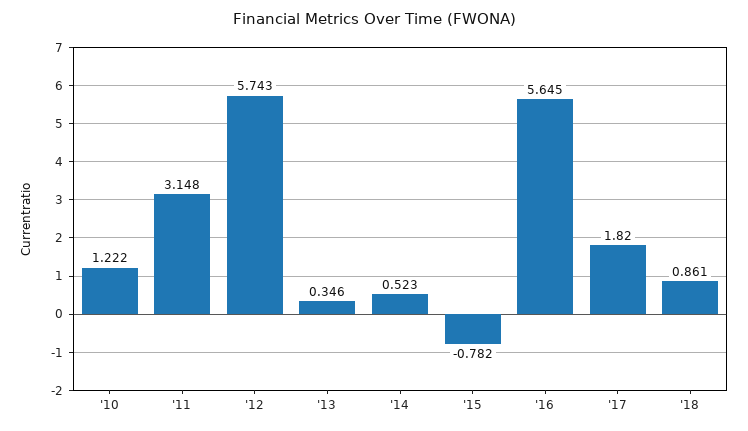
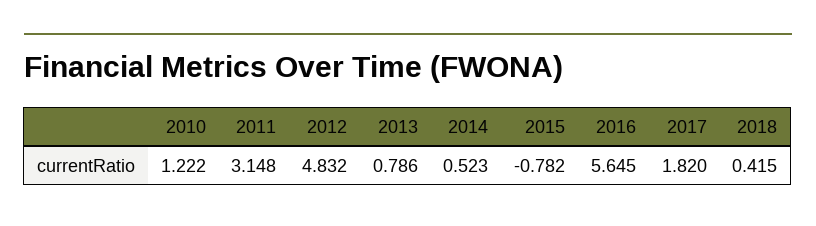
  {
    "'10": 1.222,
    "'11": 3.148,
-   "'12": 5.743,
+   "'12": 4.832,
-   "'13": 0.346,
+   "'13": 0.786,
    "'14": 0.523,
    "'15": -0.782,
    "'16": 5.645,
    "'17": 1.82,
-   "'18": 0.861
+   "'18": 0.415
  }

